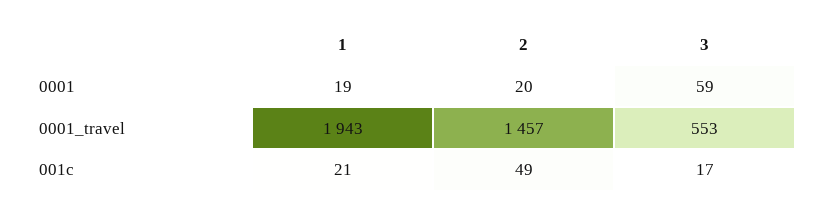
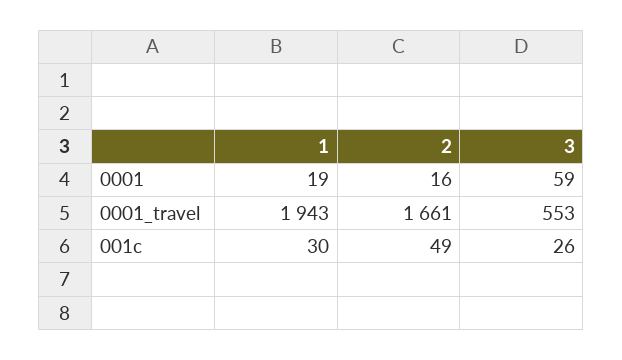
  {
    "1": {
      "0001": 19,
      "0001_travel": 1943,
-     "001c": 21
+     "001c": 30
    },
    "2": {
-     "0001": 20,
+     "0001": 16,
-     "0001_travel": 1457,
+     "0001_travel": 1661,
      "001c": 49
    },
    "3": {
      "0001": 59,
      "0001_travel": 553,
-     "001c": 17
+     "001c": 26
    }
  }

